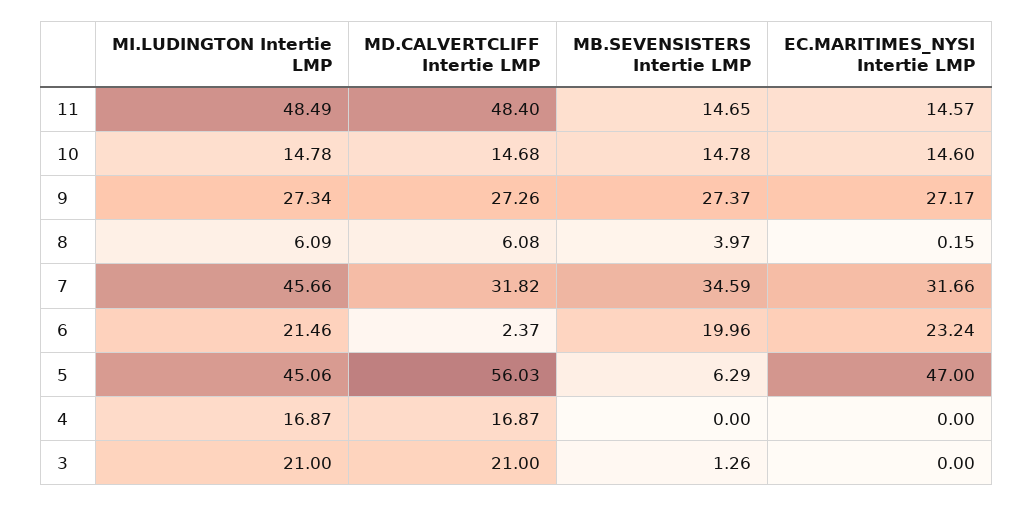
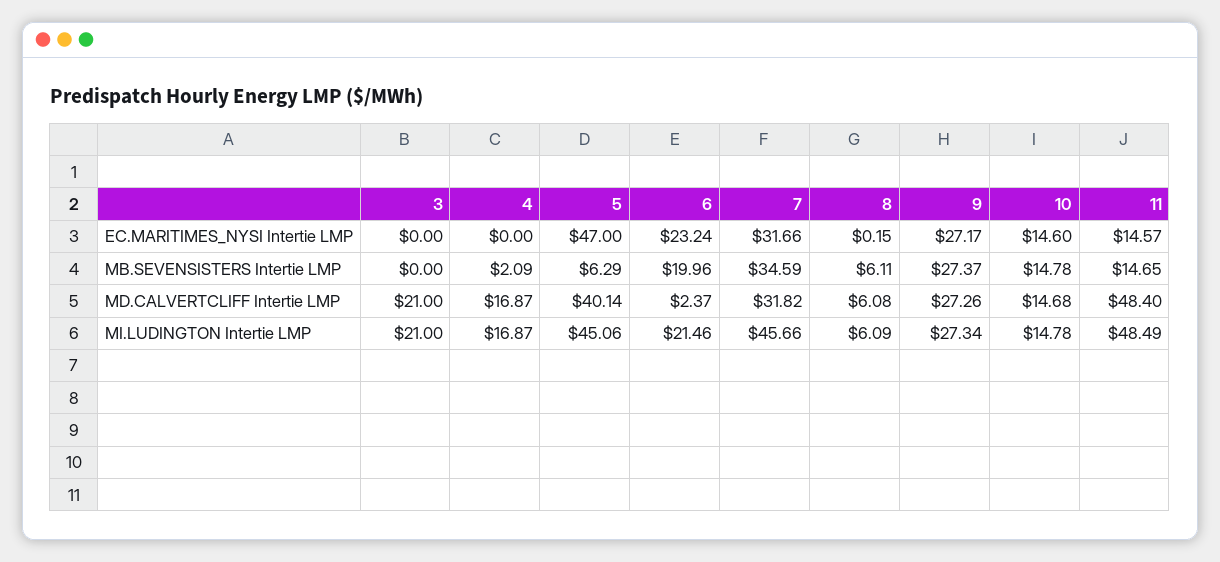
  {
    "MI.LUDINGTON Intertie LMP": {
      "11": 48.49,
      "10": 14.78,
      "9": 27.34,
      "8": 6.09,
      "7": 45.66,
      "6": 21.46,
      "5": 45.06,
      "4": 16.87,
      "3": 21
    },
    "MD.CALVERTCLIFF Intertie LMP": {
      "11": 48.4,
      "10": 14.68,
      "9": 27.26,
      "8": 6.08,
      "7": 31.82,
      "6": 2.37,
-     "5": 56.03,
+     "5": 40.14,
      "4": 16.87,
      "3": 21
    },
    "MB.SEVENSISTERS Intertie LMP": {
      "11": 14.65,
      "10": 14.78,
      "9": 27.37,
-     "8": 3.97,
+     "8": 6.11,
      "7": 34.59,
      "6": 19.96,
      "5": 6.29,
-     "4": 0,
+     "4": 2.09,
-     "3": 1.26
+     "3": 0
    },
    "EC.MARITIMES_NYSI Intertie LMP": {
      "11": 14.57,
      "10": 14.6,
      "9": 27.17,
      "8": 0.15,
      "7": 31.66,
      "6": 23.24,
      "5": 47,
      "4": 0,
      "3": 0
    }
  }

